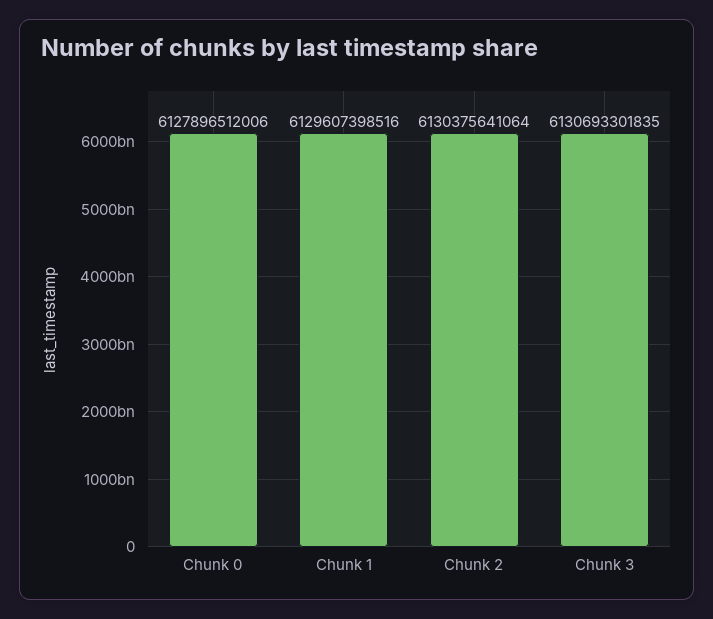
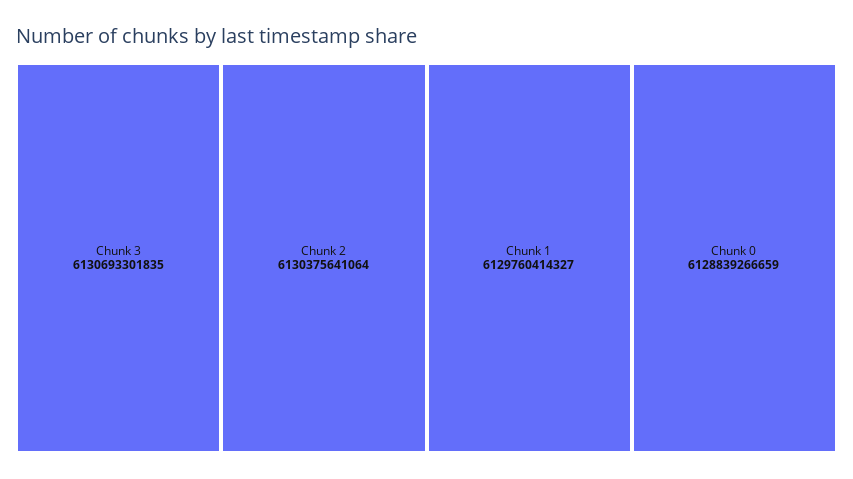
  {
-   "Chunk 0": 6127896512006,
+   "Chunk 0": 6128839266659,
-   "Chunk 1": 6129607398516,
+   "Chunk 1": 6129760414327,
    "Chunk 2": 6130375641064,
    "Chunk 3": 6130693301835
  }

